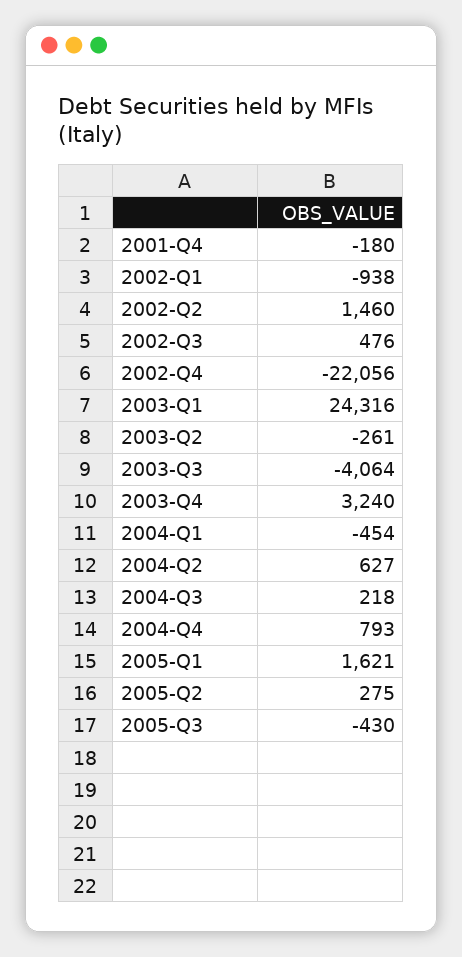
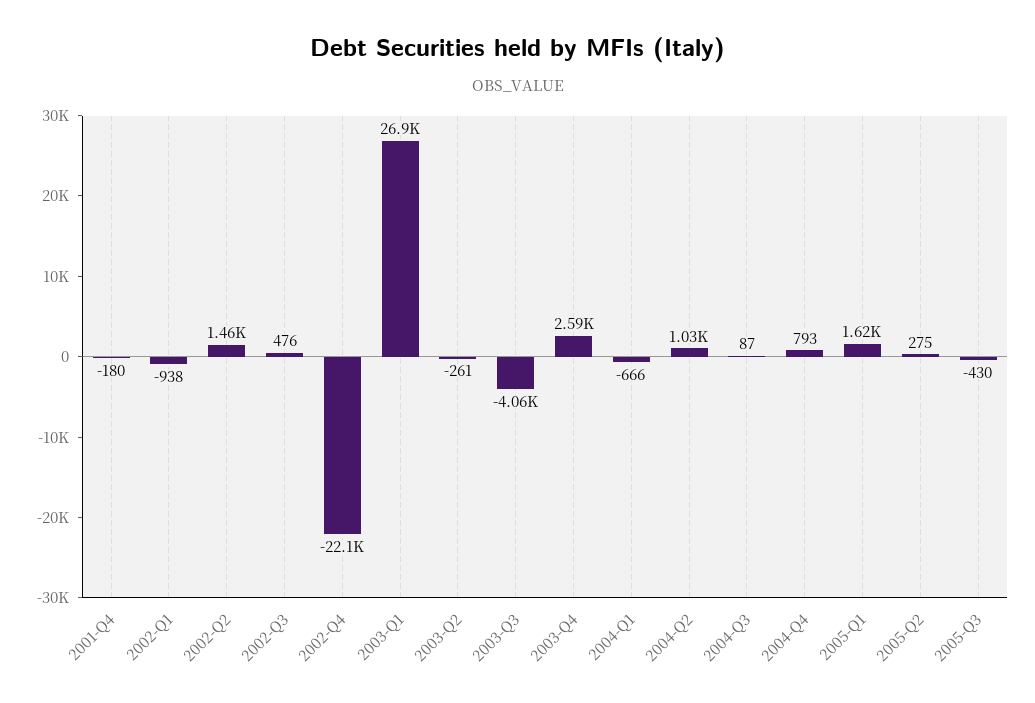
  {
    "2001-Q4": -180,
    "2002-Q1": -938,
    "2002-Q2": 1460,
    "2002-Q3": 476,
    "2002-Q4": -22056,
-   "2003-Q1": 24316,
+   "2003-Q1": 26900,
    "2003-Q2": -261,
    "2003-Q3": -4064,
-   "2003-Q4": 3240,
+   "2003-Q4": 2590,
-   "2004-Q1": -454,
+   "2004-Q1": -666,
-   "2004-Q2": 627,
+   "2004-Q2": 1030,
-   "2004-Q3": 218,
+   "2004-Q3": 87,
    "2004-Q4": 793,
    "2005-Q1": 1621,
    "2005-Q2": 275,
    "2005-Q3": -430
  }

